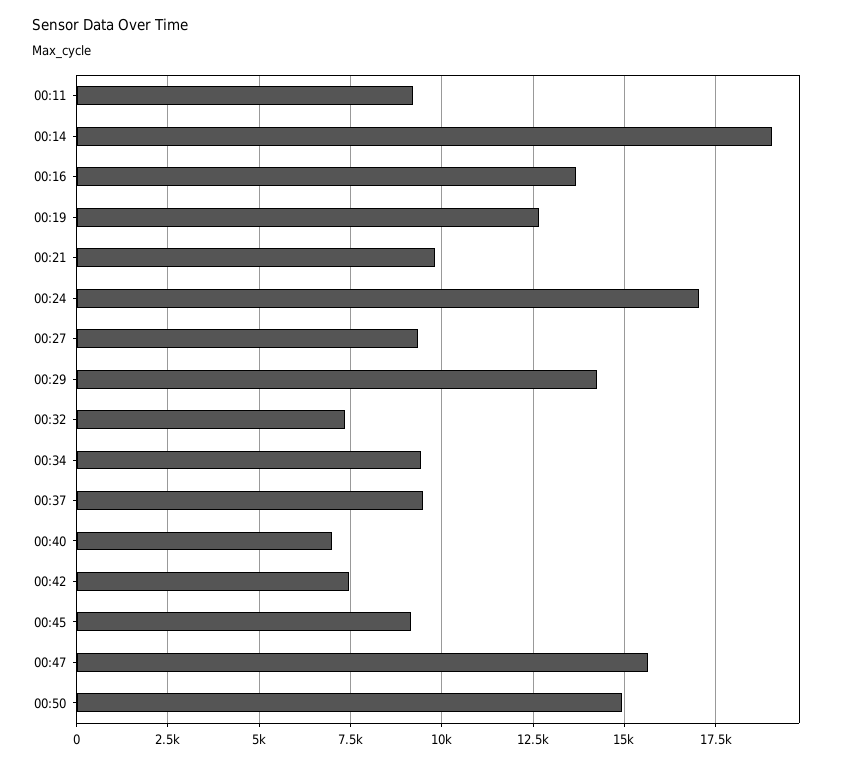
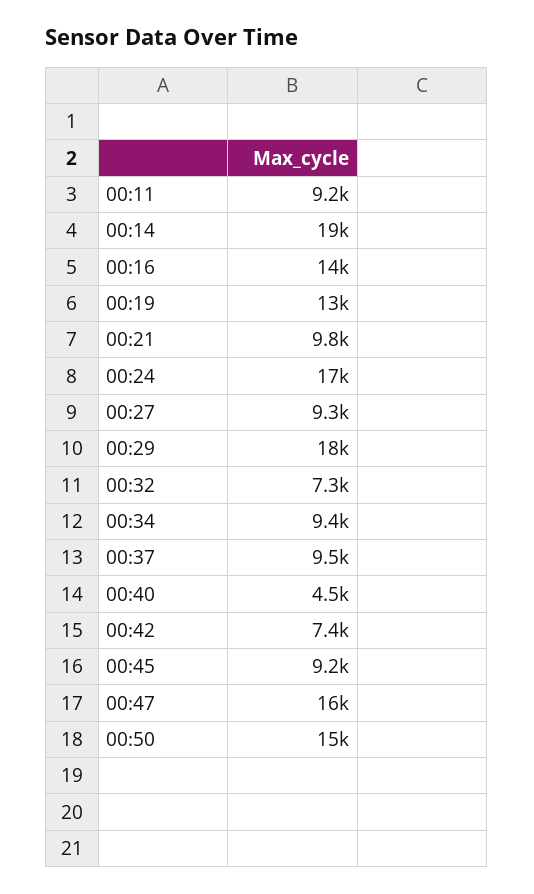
  {
    "00:11": 9200,
    "00:14": 19000,
    "00:16": 14000,
    "00:19": 13000,
    "00:21": 9800,
    "00:24": 17000,
    "00:27": 9300,
-   "00:29": 14250,
+   "00:29": 18000,
    "00:32": 7300,
    "00:34": 9400,
    "00:37": 9500,
-   "00:40": 7000,
+   "00:40": 4500,
    "00:42": 7400,
    "00:45": 9200,
    "00:47": 16000,
    "00:50": 15000
  }

